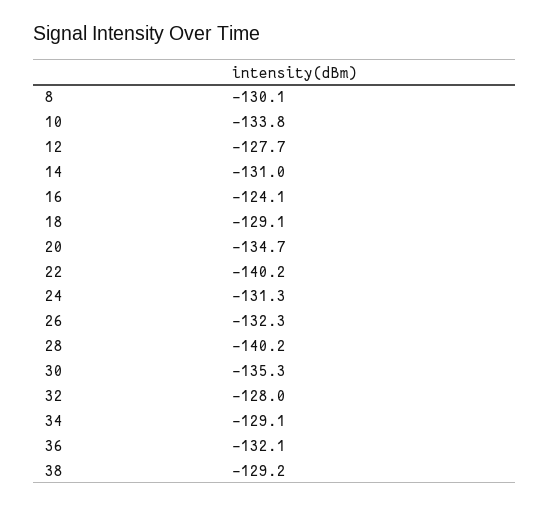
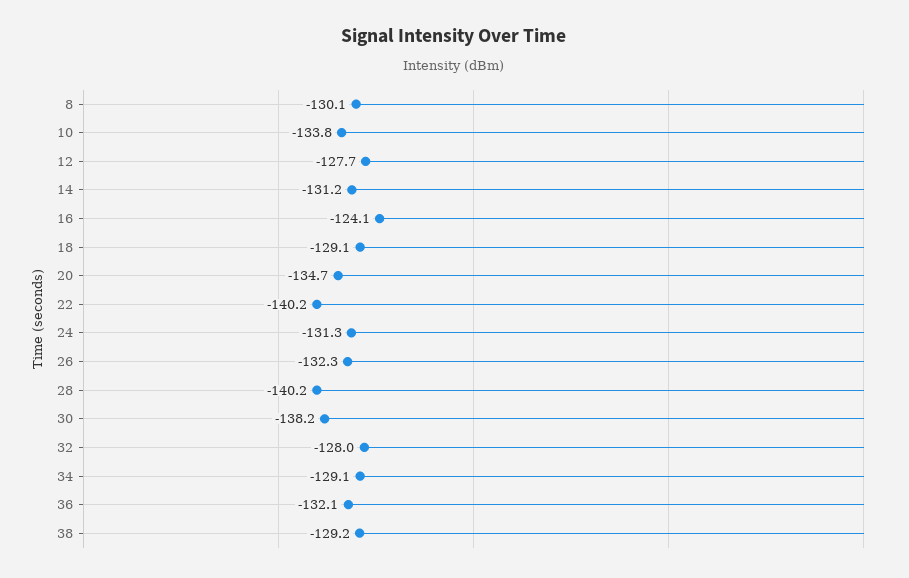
  {
    "8": -130.1,
    "10": -133.8,
    "12": -127.7,
-   "14": -131,
+   "14": -131.2,
    "16": -124.1,
    "18": -129.1,
    "20": -134.7,
    "22": -140.2,
    "24": -131.3,
    "26": -132.3,
    "28": -140.2,
-   "30": -135.3,
+   "30": -138.2,
    "32": -128,
    "34": -129.1,
    "36": -132.1,
    "38": -129.2
  }

